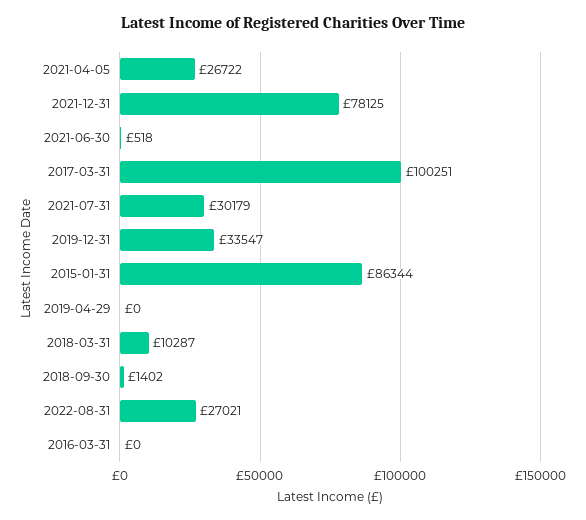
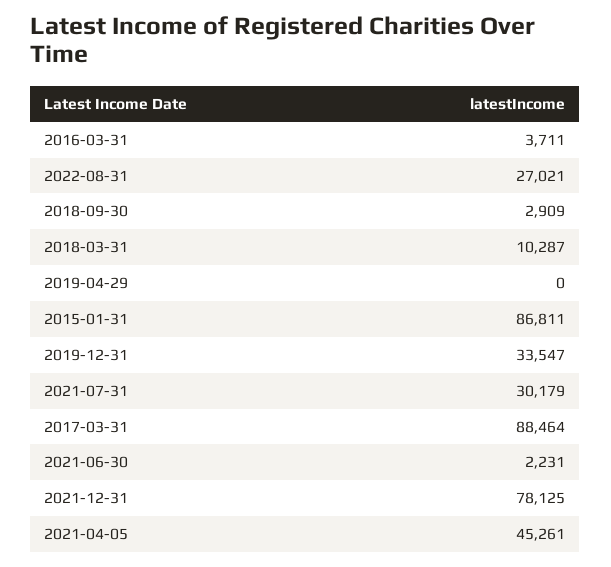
  {
-   "2021-04-05": 26722,
+   "2021-04-05": 45261,
    "2021-12-31": 78125,
-   "2021-06-30": 518,
+   "2021-06-30": 2231,
-   "2017-03-31": 100251,
+   "2017-03-31": 88464,
    "2021-07-31": 30179,
    "2019-12-31": 33547,
-   "2015-01-31": 86344,
+   "2015-01-31": 86811,
    "2019-04-29": 0,
    "2018-03-31": 10287,
-   "2018-09-30": 1402,
+   "2018-09-30": 2909,
    "2022-08-31": 27021,
-   "2016-03-31": 0
+   "2016-03-31": 3711
  }

